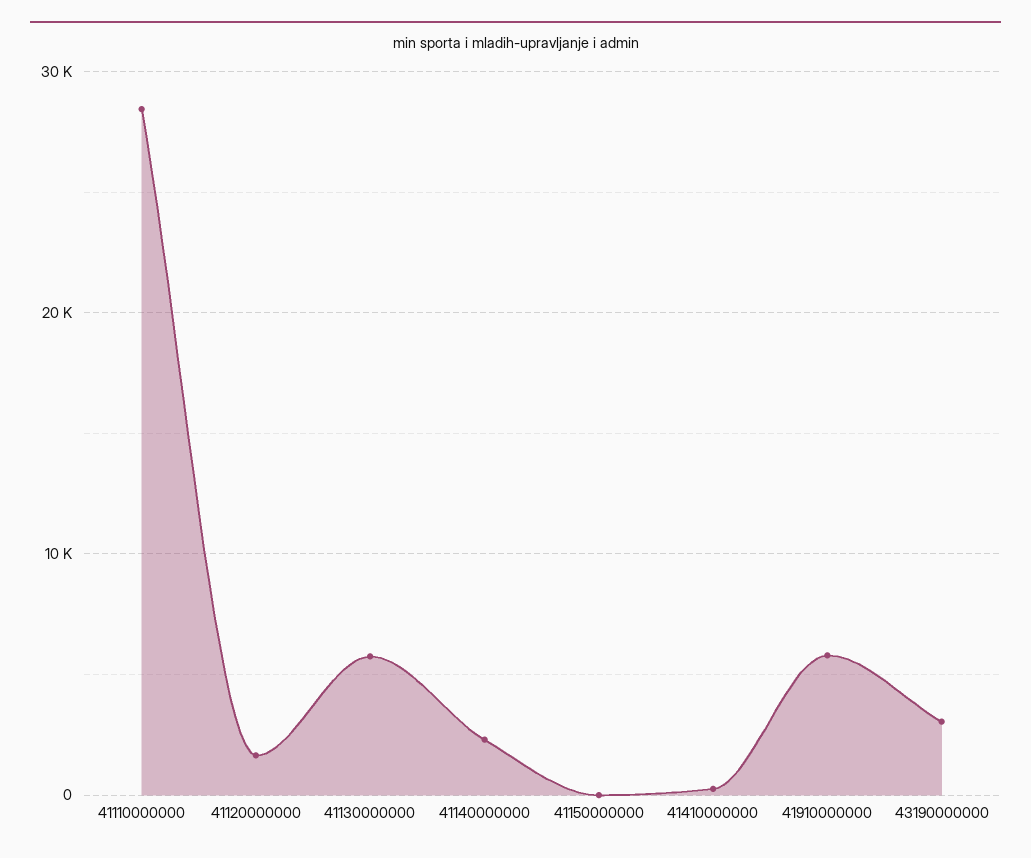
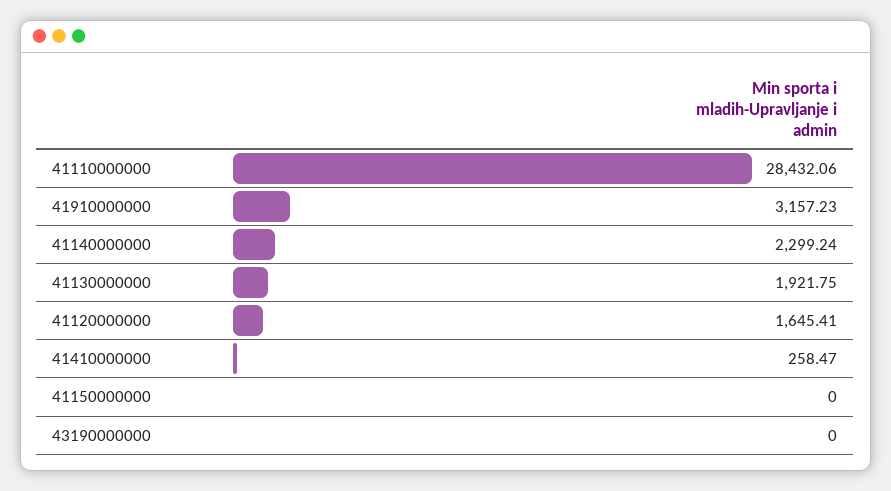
  {
    "41110000000": 28432.06,
    "41120000000": 1645.41,
-   "41130000000": 6000,
+   "41130000000": 1921.75,
    "41140000000": 2299.24,
    "41150000000": 0,
    "41410000000": 258.47,
-   "41910000000": 6000,
+   "41910000000": 3157.23,
-   "43190000000": 3000
+   "43190000000": 0
  }

